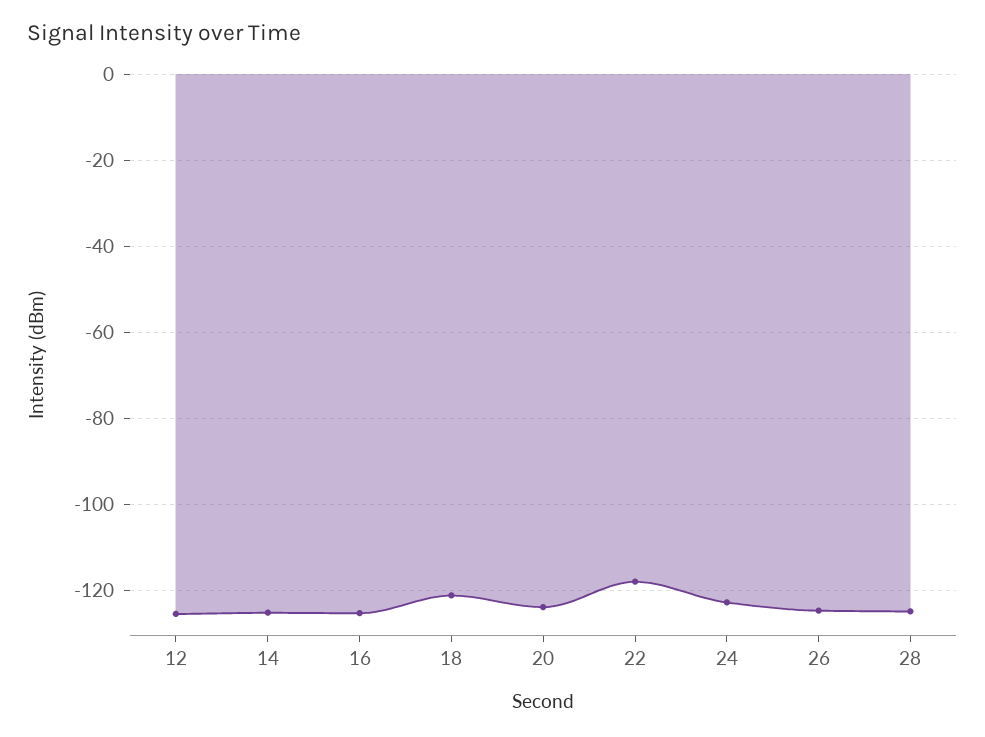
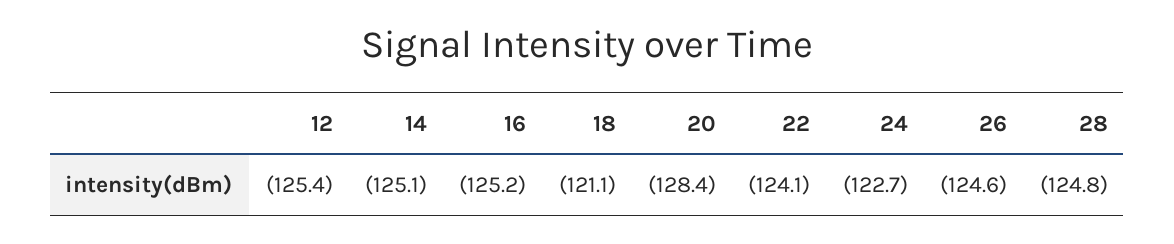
  {
    "12": -125.4,
    "14": -125.1,
    "16": -125.2,
    "18": -121.1,
-   "20": -124,
+   "20": -128.4,
-   "22": -118,
+   "22": -124.1,
    "24": -122.7,
    "26": -124.6,
    "28": -124.8
  }

